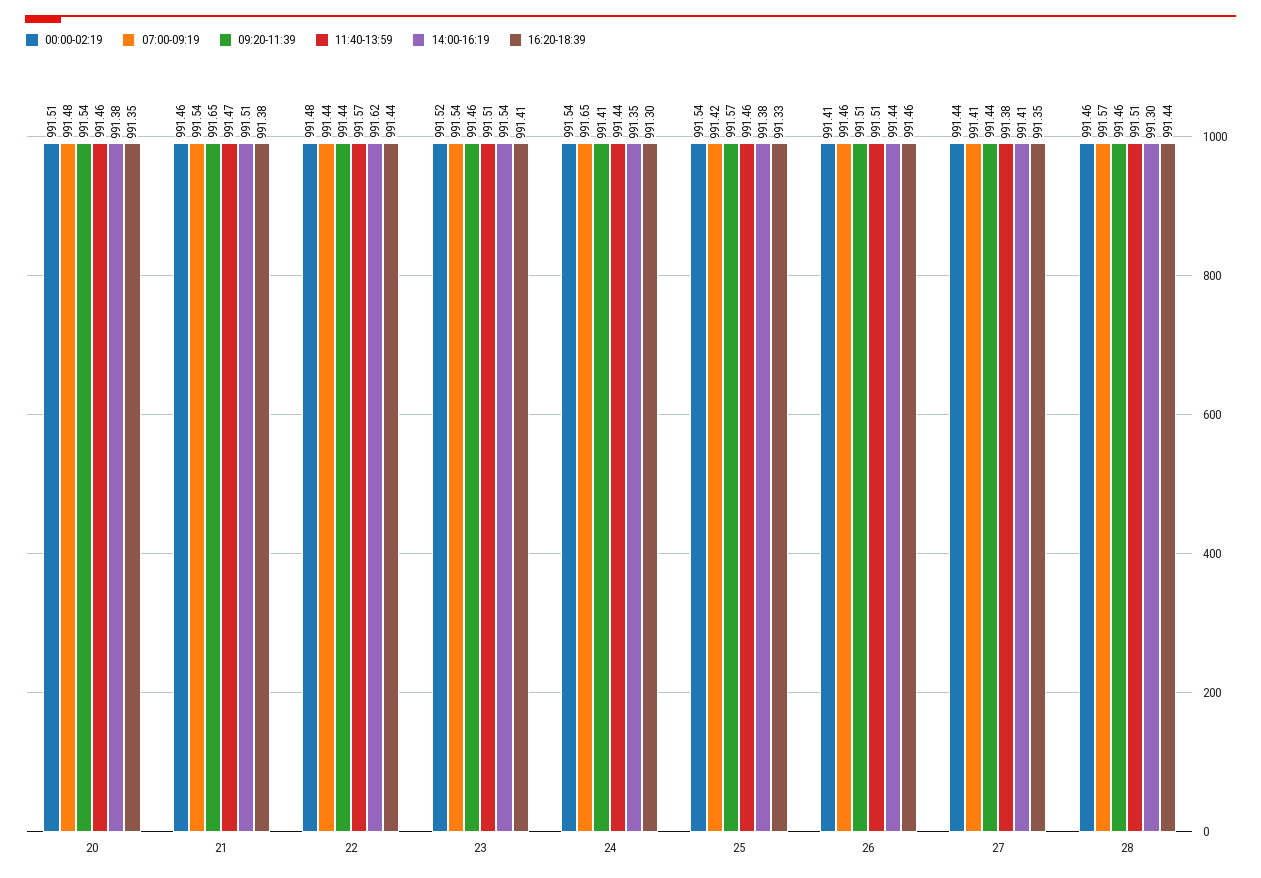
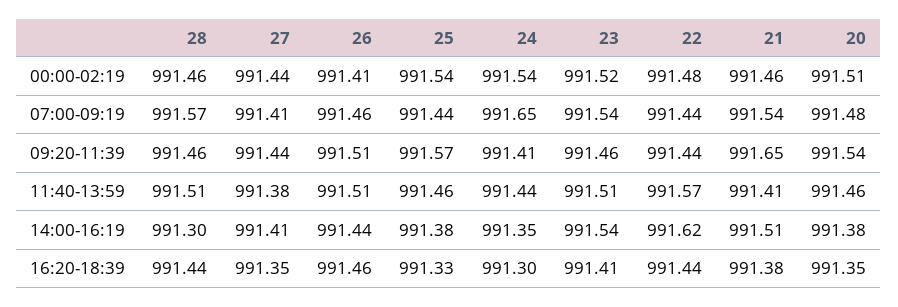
  {
    "00:00-02:19": {
      "20": 991.51,
      "21": 991.46,
      "22": 991.48,
      "23": 991.52,
      "24": 991.54,
      "25": 991.54,
      "26": 991.41,
      "27": 991.44,
      "28": 991.46
    },
    "07:00-09:19": {
      "20": 991.48,
      "21": 991.54,
      "22": 991.44,
      "23": 991.54,
      "24": 991.65,
-     "25": 991.42,
+     "25": 991.44,
      "26": 991.46,
      "27": 991.41,
      "28": 991.57
    },
    "09:20-11:39": {
      "20": 991.54,
      "21": 991.65,
      "22": 991.44,
      "23": 991.46,
      "24": 991.41,
      "25": 991.57,
      "26": 991.51,
      "27": 991.44,
      "28": 991.46
    },
    "11:40-13:59": {
      "20": 991.46,
-     "21": 991.47,
+     "21": 991.41,
      "22": 991.57,
      "23": 991.51,
      "24": 991.44,
      "25": 991.46,
      "26": 991.51,
      "27": 991.38,
      "28": 991.51
    },
    "14:00-16:19": {
      "20": 991.38,
      "21": 991.51,
      "22": 991.62,
      "23": 991.54,
      "24": 991.35,
      "25": 991.38,
      "26": 991.44,
      "27": 991.41,
      "28": 991.3
    },
    "16:20-18:39": {
      "20": 991.35,
      "21": 991.38,
      "22": 991.44,
      "23": 991.41,
      "24": 991.3,
      "25": 991.33,
      "26": 991.46,
      "27": 991.35,
      "28": 991.44
    }
  }

